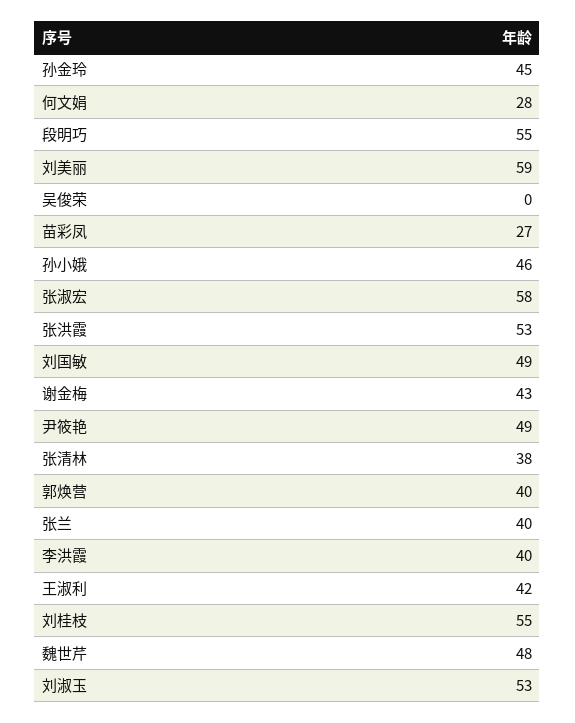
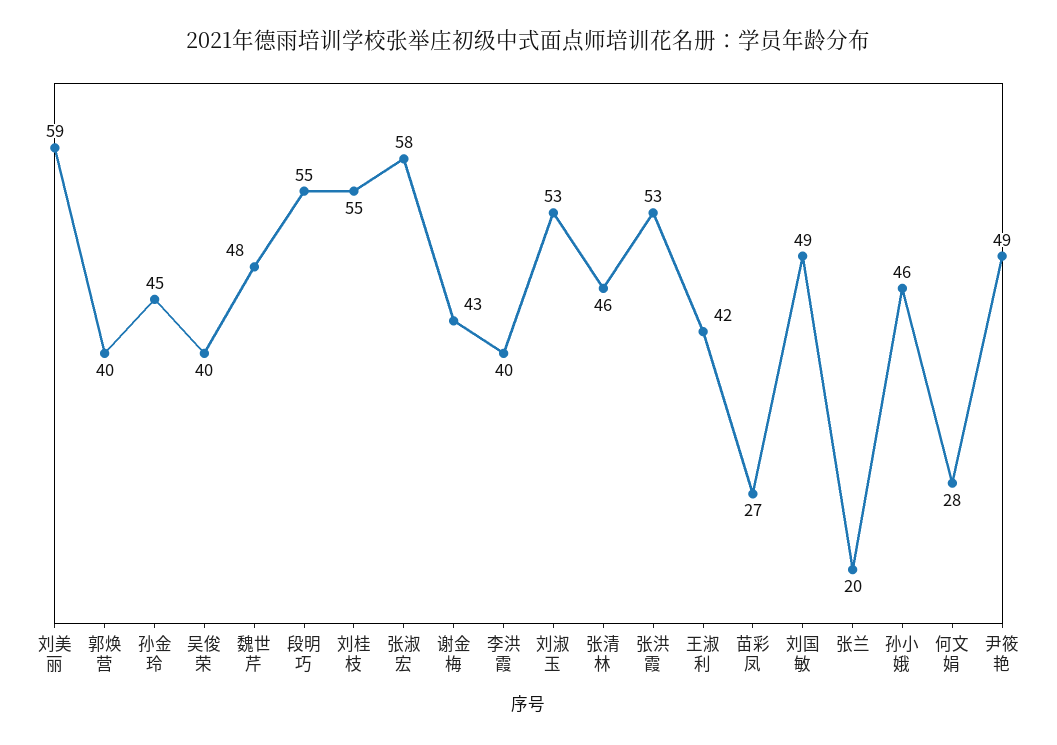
  {
    "孙金玲": 45,
    "何文娟": 28,
    "段明巧": 55,
    "刘美丽": 59,
-   "吴俊荣": 0,
+   "吴俊荣": 40,
    "苗彩凤": 27,
    "孙小娥": 46,
    "张淑宏": 58,
    "张洪霞": 53,
    "刘国敏": 49,
    "谢金梅": 43,
    "尹筱艳": 49,
-   "张清林": 38,
+   "张清林": 46,
    "郭焕营": 40,
-   "张兰": 40,
+   "张兰": 20,
    "李洪霞": 40,
    "王淑利": 42,
    "刘桂枝": 55,
    "魏世芹": 48,
    "刘淑玉": 53
  }

